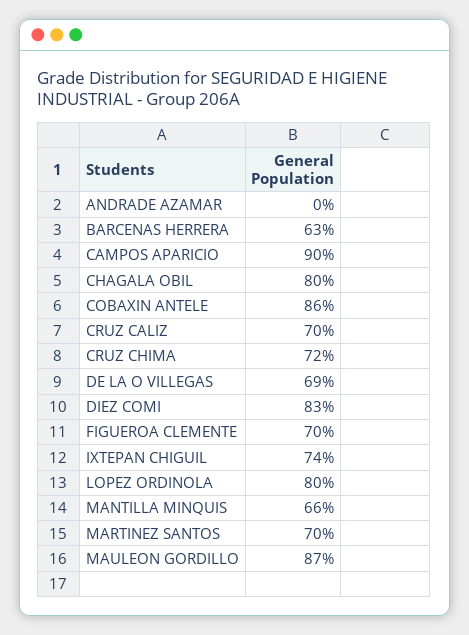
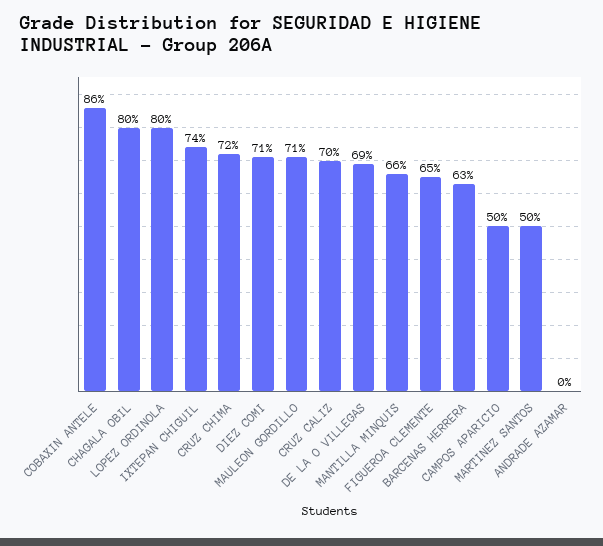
  {
    "ANDRADE AZAMAR": 0,
    "BARCENAS HERRERA": 63,
-   "CAMPOS APARICIO": 90,
+   "CAMPOS APARICIO": 50,
    "CHAGALA OBIL": 80,
    "COBAXIN ANTELE": 86,
    "CRUZ CALIZ": 70,
    "CRUZ CHIMA": 72,
    "DE LA O VILLEGAS": 69,
-   "DIEZ COMI": 83,
+   "DIEZ COMI": 71,
-   "FIGUEROA CLEMENTE": 70,
+   "FIGUEROA CLEMENTE": 65,
    "IXTEPAN CHIGUIL": 74,
    "LOPEZ ORDINOLA": 80,
    "MANTILLA MINQUIS": 66,
-   "MARTINEZ SANTOS": 70,
+   "MARTINEZ SANTOS": 50,
-   "MAULEON GORDILLO": 87
+   "MAULEON GORDILLO": 71
  }

